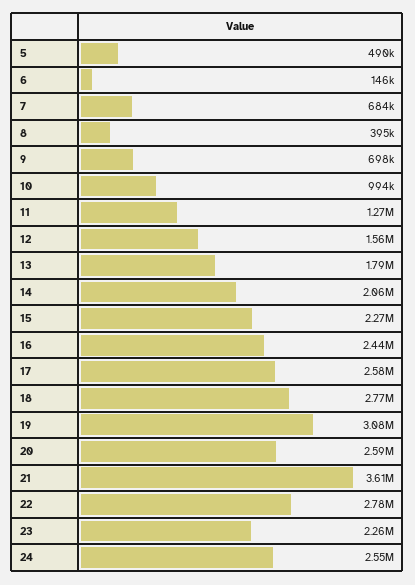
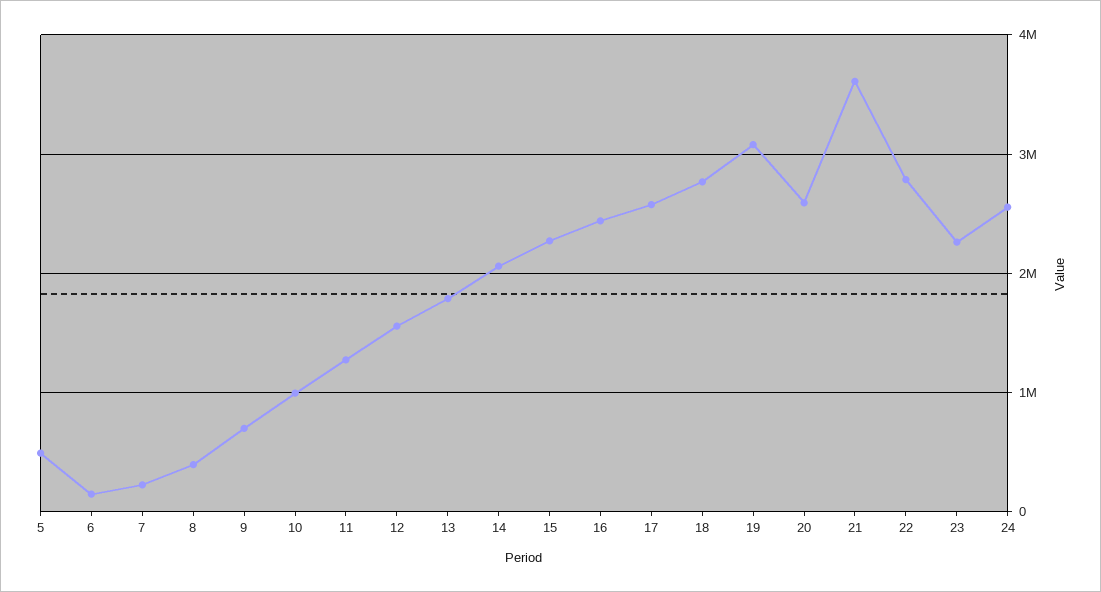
  {
    "5": 490000,
    "6": 146000,
-   "7": 684000,
+   "7": 200000,
    "8": 395000,
    "9": 698000,
    "10": 994000,
    "11": 1270000,
    "12": 1560000,
    "13": 1790000,
    "14": 2060000,
    "15": 2270000,
    "16": 2440000,
    "17": 2580000,
    "18": 2770000,
    "19": 3080000,
    "20": 2590000,
    "21": 3610000,
    "22": 2780000,
    "23": 2260000,
    "24": 2550000
  }

